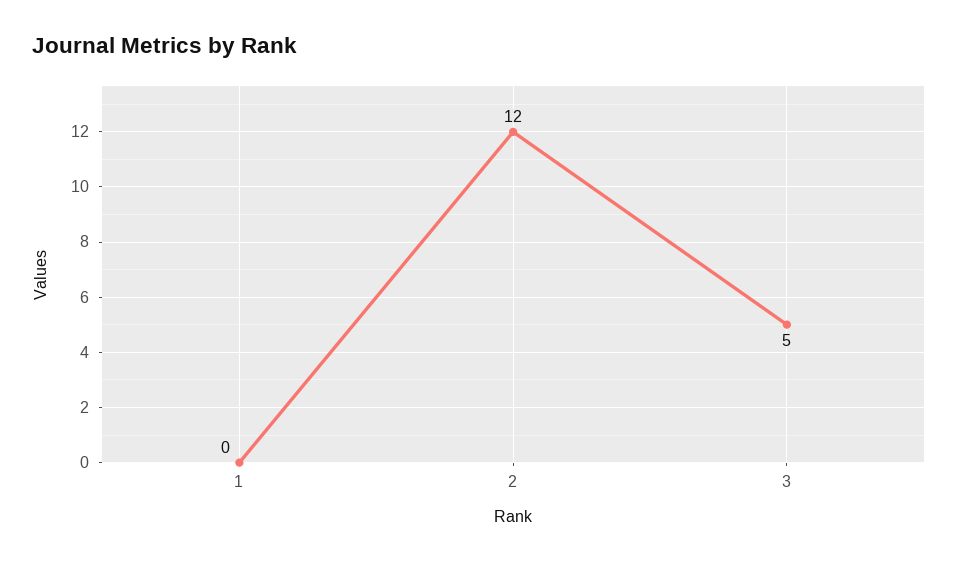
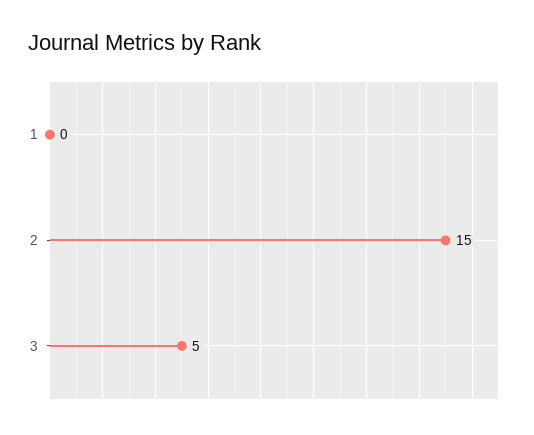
  {
    "1": 0,
-   "2": 12,
+   "2": 15,
    "3": 5
  }

